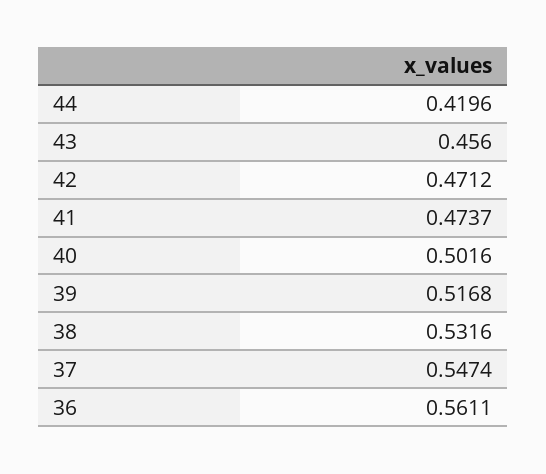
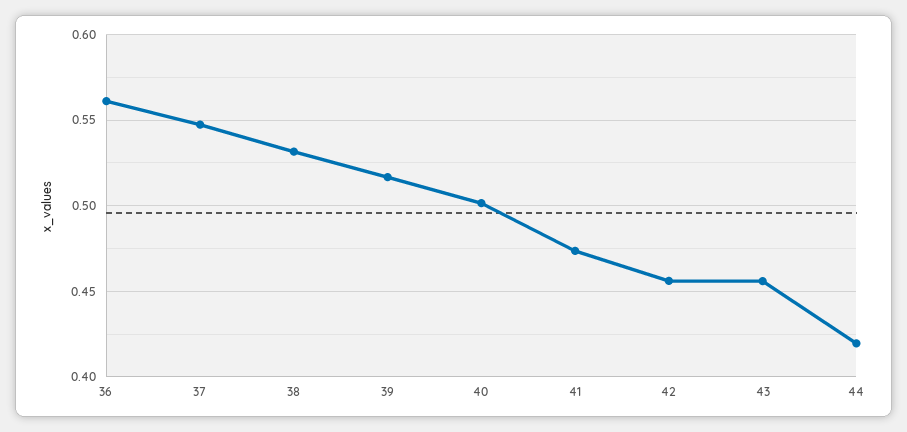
  {
    "44": 0.4196,
    "43": 0.456,
-   "42": 0.4712,
+   "42": 0.455,
    "41": 0.4737,
    "40": 0.5016,
    "39": 0.5168,
    "38": 0.5316,
    "37": 0.5474,
    "36": 0.5611
  }

